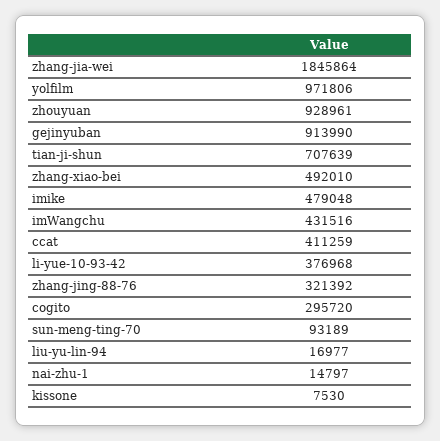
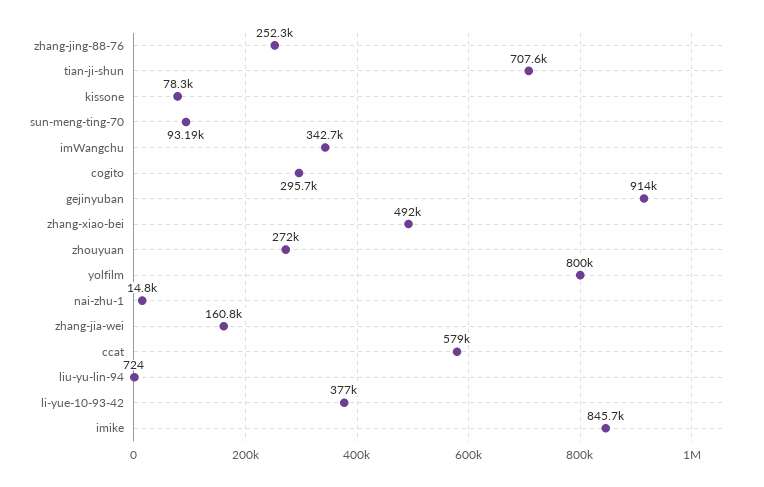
  {
-   "zhang-jia-wei": 1845864,
+   "zhang-jia-wei": 160800,
-   "yolfilm": 971806,
+   "yolfilm": 800000,
-   "zhouyuan": 928961,
+   "zhouyuan": 272000,
    "gejinyuban": 913990,
    "tian-ji-shun": 707639,
    "zhang-xiao-bei": 492010,
-   "imike": 479048,
+   "imike": 845700,
-   "imWangchu": 431516,
+   "imWangchu": 342700,
-   "ccat": 411259,
+   "ccat": 579000,
    "li-yue-10-93-42": 376968,
-   "zhang-jing-88-76": 321392,
+   "zhang-jing-88-76": 252300,
    "cogito": 295720,
    "sun-meng-ting-70": 93189,
-   "liu-yu-lin-94": 16977,
+   "liu-yu-lin-94": 724,
    "nai-zhu-1": 14797,
-   "kissone": 7530
+   "kissone": 78300
  }

